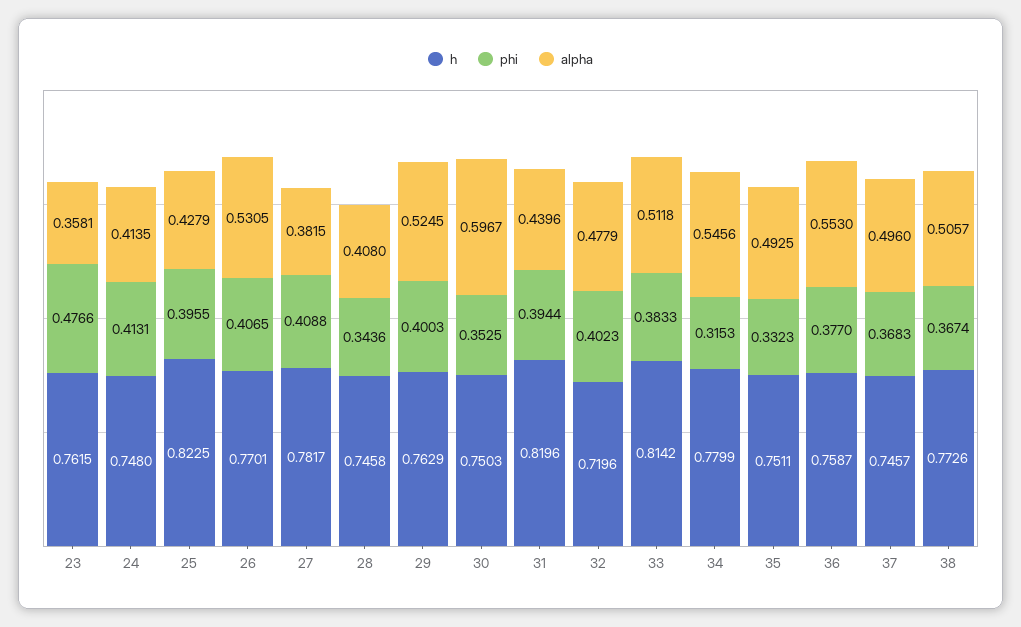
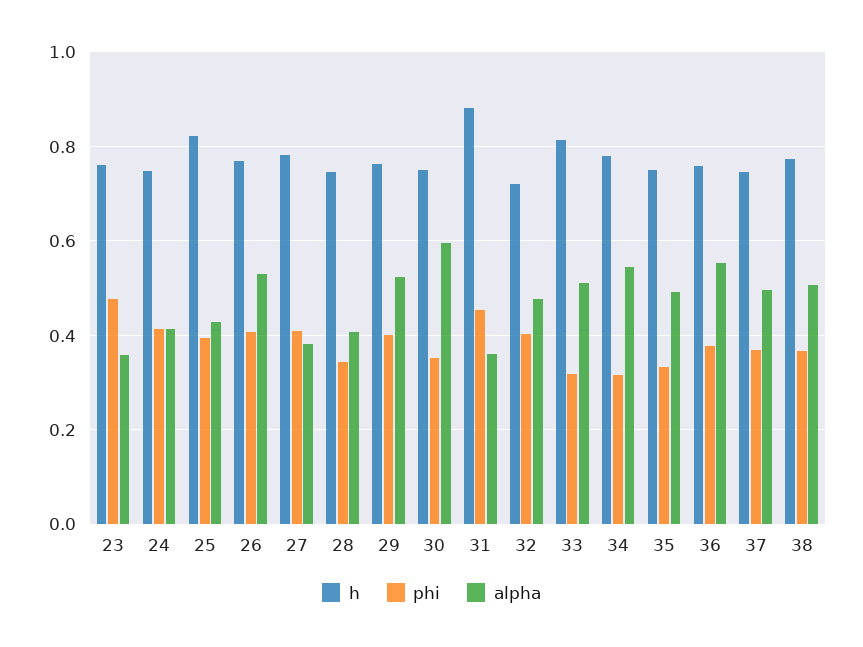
  {
    "h": {
      "23": 0.7615,
      "24": 0.748,
      "25": 0.8225,
      "26": 0.7701,
      "27": 0.7817,
      "28": 0.7458,
      "29": 0.7629,
      "30": 0.7503,
-     "31": 0.8196,
+     "31": 0.88,
      "32": 0.7196,
      "33": 0.8142,
      "34": 0.7799,
      "35": 0.7511,
      "36": 0.7587,
      "37": 0.7457,
      "38": 0.7726
    },
    "phi": {
      "23": 0.4766,
      "24": 0.4131,
      "25": 0.3955,
      "26": 0.4065,
      "27": 0.4088,
      "28": 0.3436,
      "29": 0.4003,
      "30": 0.3525,
-     "31": 0.3944,
+     "31": 0.46,
      "32": 0.4023,
-     "33": 0.3833,
+     "33": 0.32,
      "34": 0.3153,
      "35": 0.3323,
      "36": 0.377,
      "37": 0.3683,
      "38": 0.3674
    },
    "alpha": {
      "23": 0.3581,
      "24": 0.4135,
      "25": 0.4279,
      "26": 0.5305,
      "27": 0.3815,
      "28": 0.408,
      "29": 0.5245,
      "30": 0.5967,
-     "31": 0.4396,
+     "31": 0.36,
      "32": 0.4779,
      "33": 0.5118,
      "34": 0.5456,
      "35": 0.4925,
      "36": 0.553,
      "37": 0.496,
      "38": 0.5057
    }
  }

